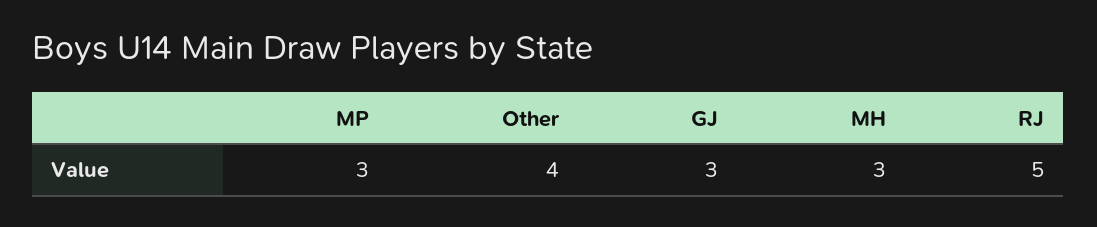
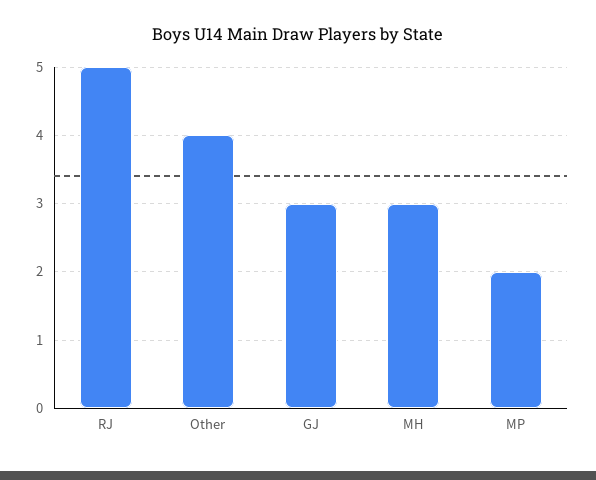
  {
-   "MP": 3,
+   "MP": 2,
    "Other": 4,
    "GJ": 3,
    "MH": 3,
    "RJ": 5
  }

